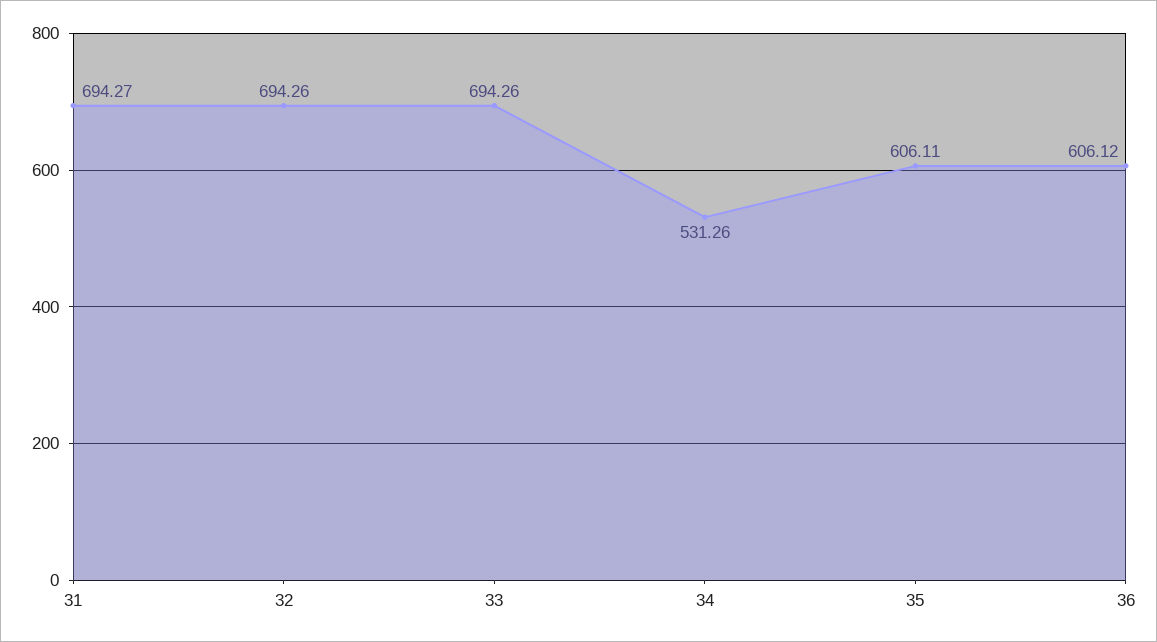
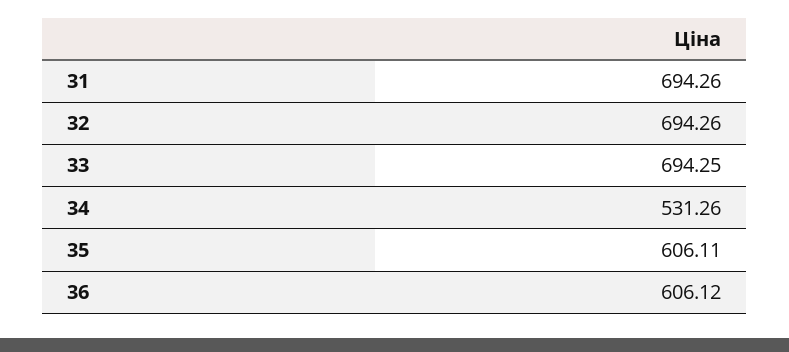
  {
-   "31": 694.27,
+   "31": 694.26,
    "32": 694.26,
-   "33": 694.26,
+   "33": 694.25,
    "34": 531.26,
    "35": 606.11,
    "36": 606.12
  }

